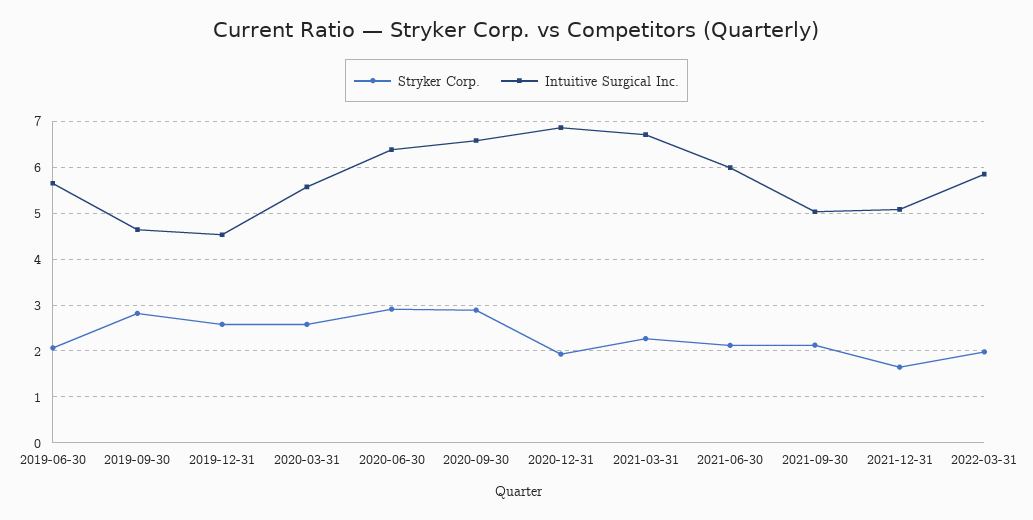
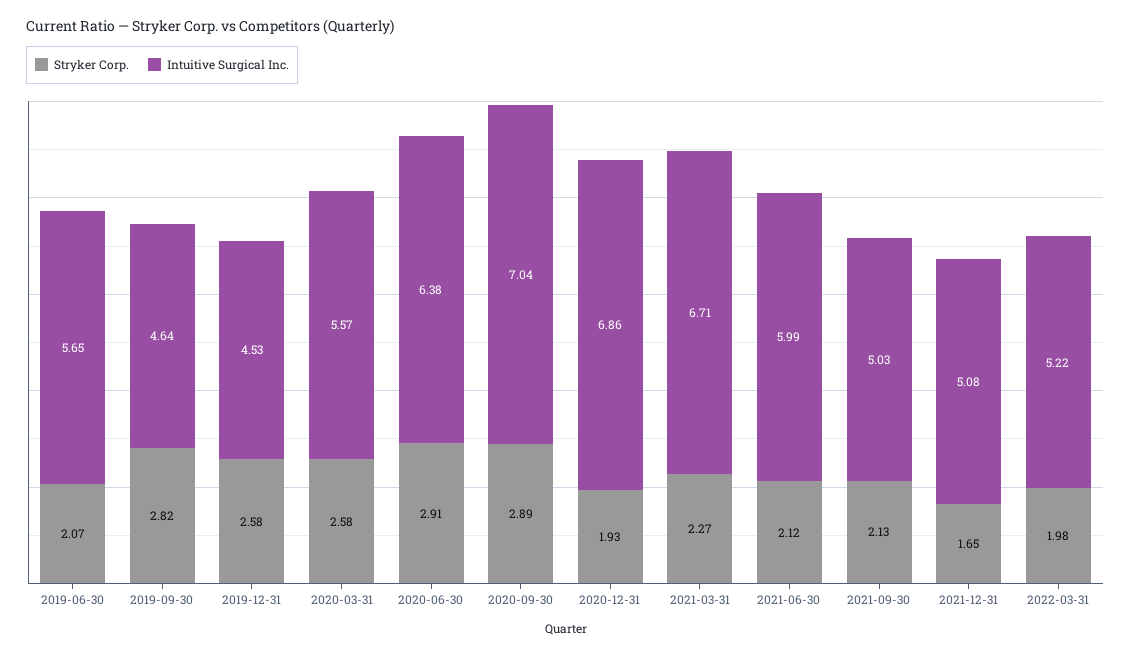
  {
    "Stryker Corp.": {
      "2019-06-30": 2.07,
      "2019-09-30": 2.82,
      "2019-12-31": 2.58,
      "2020-03-31": 2.58,
      "2020-06-30": 2.91,
      "2020-09-30": 2.89,
      "2020-12-31": 1.93,
      "2021-03-31": 2.27,
      "2021-06-30": 2.12,
      "2021-09-30": 2.13,
      "2021-12-31": 1.65,
      "2022-03-31": 1.98
    },
    "Intuitive Surgical Inc.": {
      "2019-06-30": 5.65,
      "2019-09-30": 4.64,
      "2019-12-31": 4.53,
      "2020-03-31": 5.57,
      "2020-06-30": 6.38,
-     "2020-09-30": 6.6,
+     "2020-09-30": 7.04,
      "2020-12-31": 6.86,
      "2021-03-31": 6.71,
      "2021-06-30": 5.99,
      "2021-09-30": 5.03,
      "2021-12-31": 5.08,
-     "2022-03-31": 5.8
+     "2022-03-31": 5.22
    }
  }

